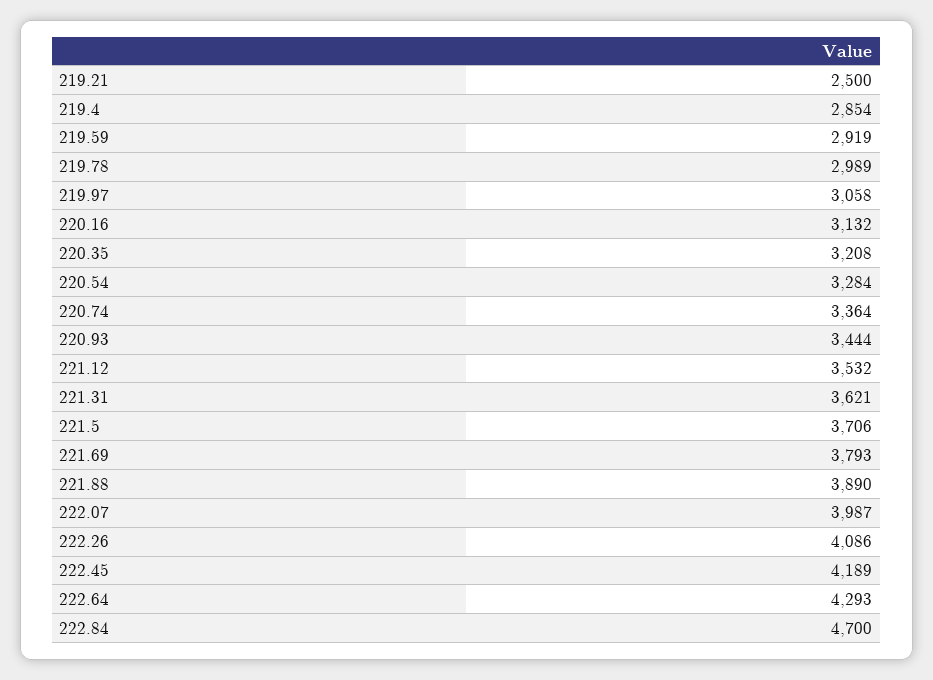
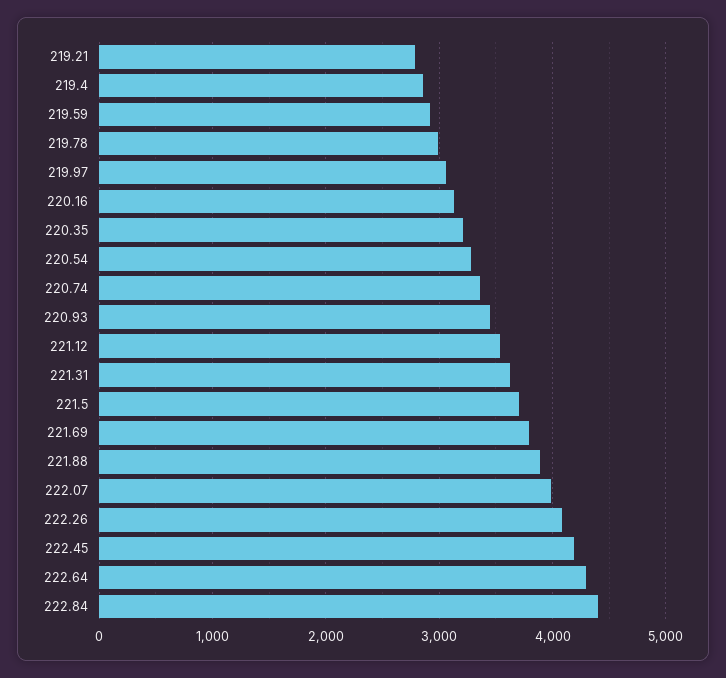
  {
-   "219.21": 2500,
+   "219.21": 2800,
    "219.4": 2854,
    "219.59": 2919,
    "219.78": 2989,
    "219.97": 3058,
    "220.16": 3132,
    "220.35": 3208,
    "220.54": 3284,
    "220.74": 3364,
    "220.93": 3444,
    "221.12": 3532,
    "221.31": 3621,
    "221.5": 3706,
    "221.69": 3793,
    "221.88": 3890,
    "222.07": 3987,
    "222.26": 4086,
    "222.45": 4189,
    "222.64": 4293,
-   "222.84": 4700
+   "222.84": 4400
  }

